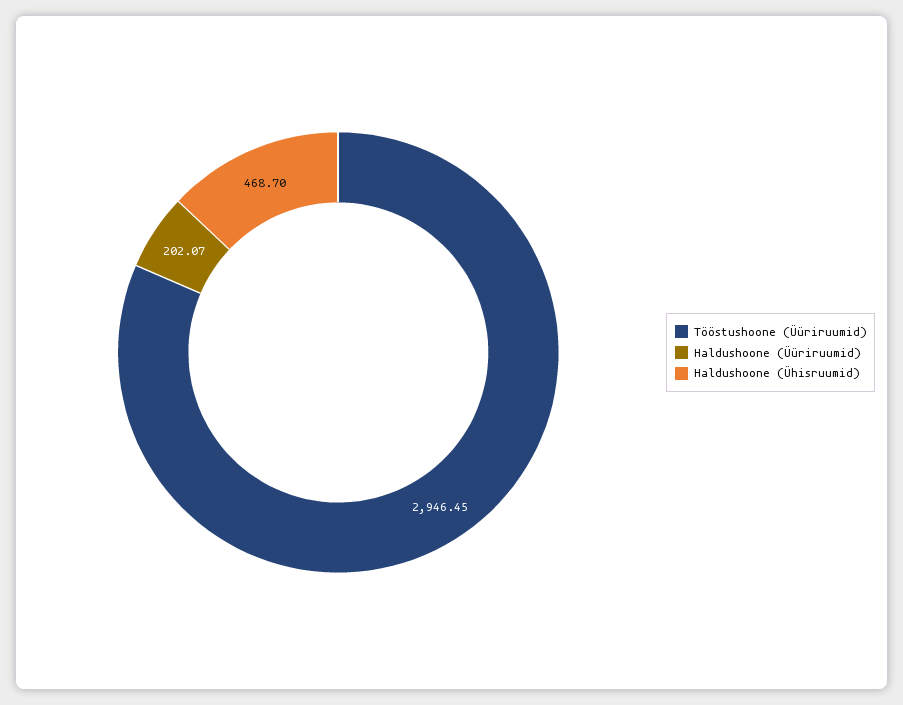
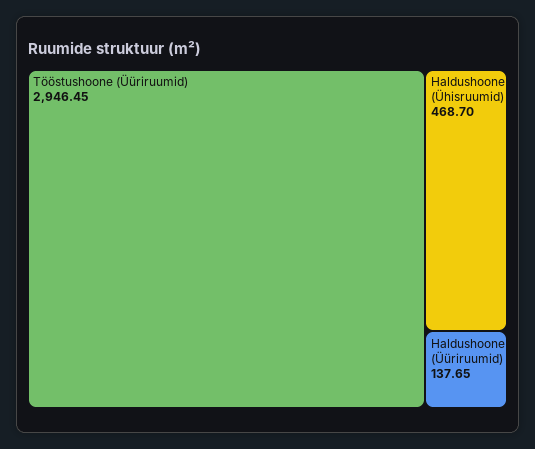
  {
    "Tööstushoone (Üüriruumid)": 2946.45,
-   "Haldushoone (Üüriruumid)": 202.07,
+   "Haldushoone (Üüriruumid)": 137.65,
    "Haldushoone (Ühisruumid)": 468.7
  }

